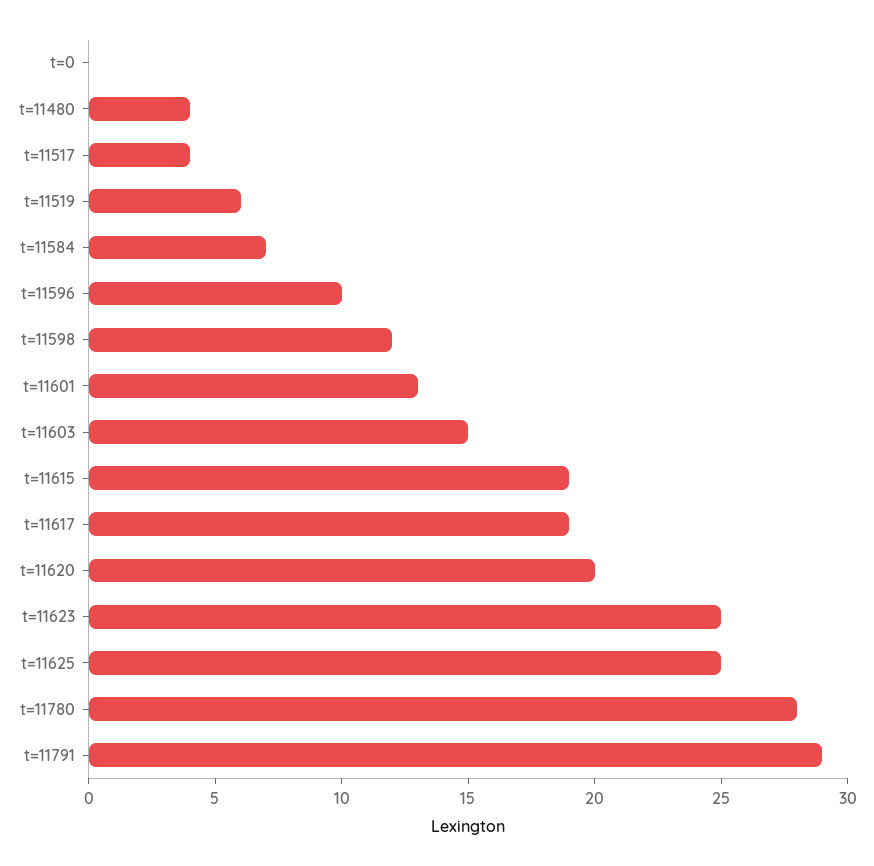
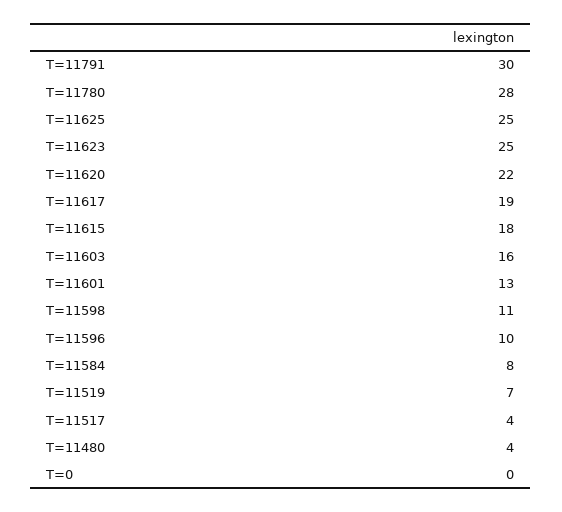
  {
    "t=0": 0,
    "t=11480": 4,
    "t=11517": 4,
-   "t=11519": 6,
+   "t=11519": 7,
-   "t=11584": 7,
+   "t=11584": 8,
    "t=11596": 10,
-   "t=11598": 12,
+   "t=11598": 11,
    "t=11601": 13,
-   "t=11603": 15,
+   "t=11603": 16,
-   "t=11615": 19,
+   "t=11615": 18,
    "t=11617": 19,
-   "t=11620": 20,
+   "t=11620": 22,
    "t=11623": 25,
    "t=11625": 25,
    "t=11780": 28,
-   "t=11791": 29
+   "t=11791": 30
  }

